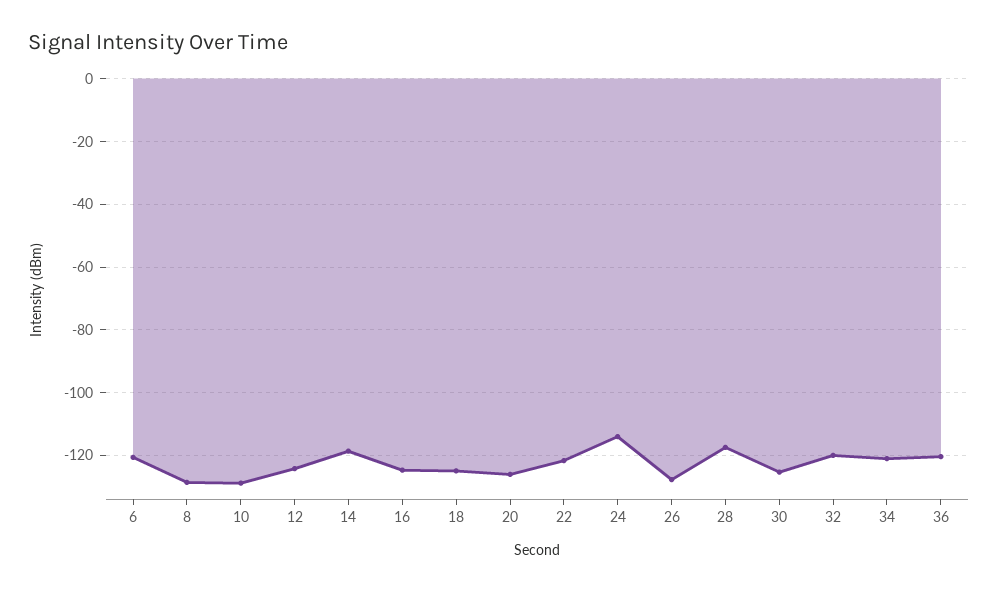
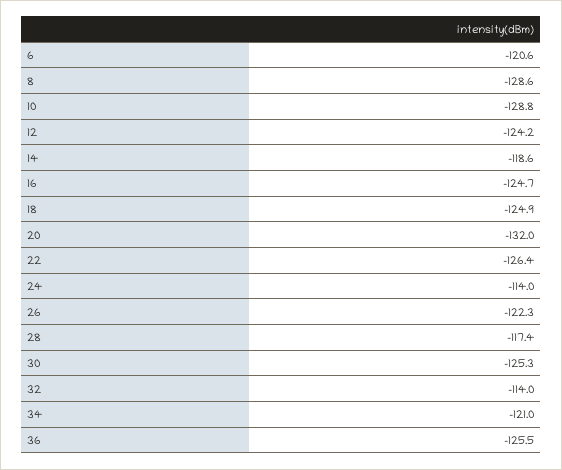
  {
    "6": -120.6,
    "8": -128.6,
    "10": -128.8,
    "12": -124.2,
    "14": -118.6,
    "16": -124.7,
    "18": -124.9,
-   "20": -126,
+   "20": -132,
-   "22": -122,
+   "22": -126.4,
    "24": -114,
-   "26": -128,
+   "26": -122.3,
    "28": -117.4,
    "30": -125.3,
-   "32": -120,
+   "32": -114,
    "34": -121,
-   "36": -120
+   "36": -125.5
  }

